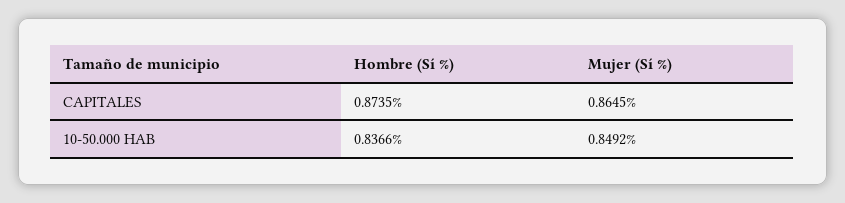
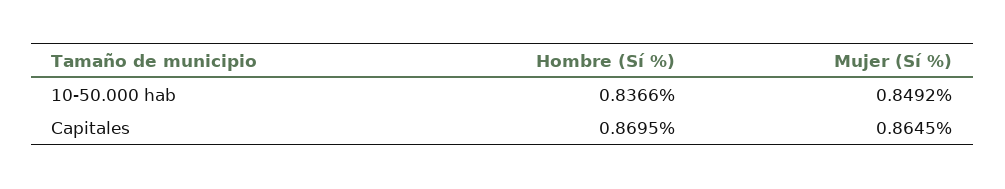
  {
    "Hombre (Sí %)": {
-     "CAPITALES": 0.8735,
+     "CAPITALES": 0.8695,
      "10-50.000 HAB": 0.8366
    },
    "Mujer (Sí %)": {
      "CAPITALES": 0.8645,
      "10-50.000 HAB": 0.8492
    }
  }

